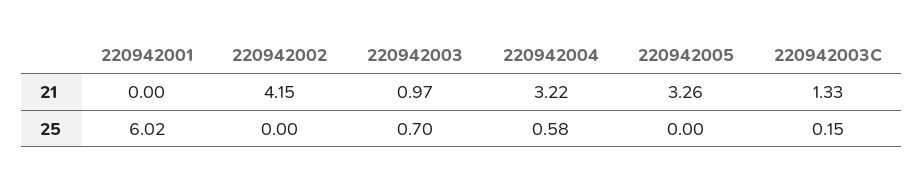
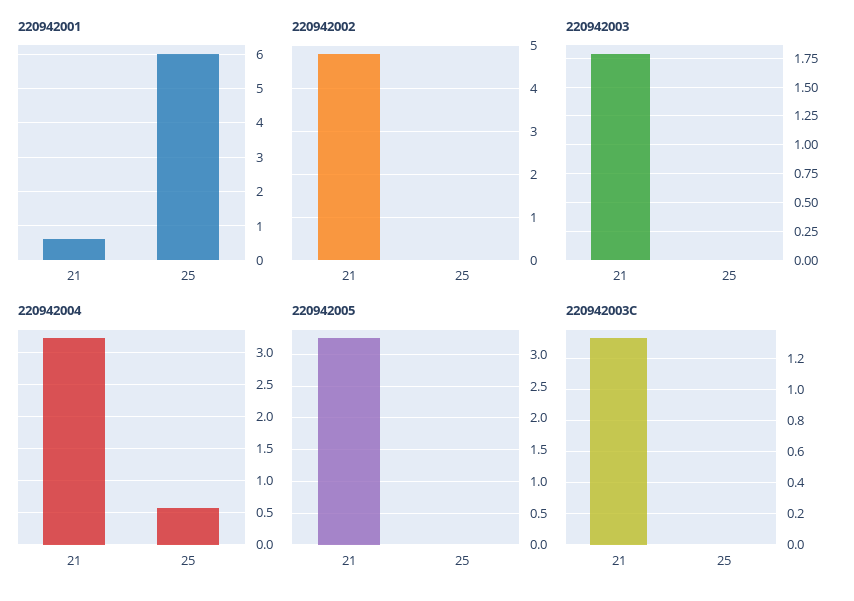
  {
    "220942001": {
-     "21": 0,
+     "21": 0.6,
      "25": 6.02
    },
    "220942002": {
-     "21": 4.15,
+     "21": 4.8,
      "25": 0
    },
    "220942003": {
-     "21": 0.97,
+     "21": 1.75,
-     "25": 0.7
+     "25": 0
    },
    "220942004": {
      "21": 3.22,
      "25": 0.58
    },
    "220942005": {
      "21": 3.26,
      "25": 0
    },
    "220942003C": {
      "21": 1.33,
-     "25": 0.15
+     "25": 0
    }
  }

